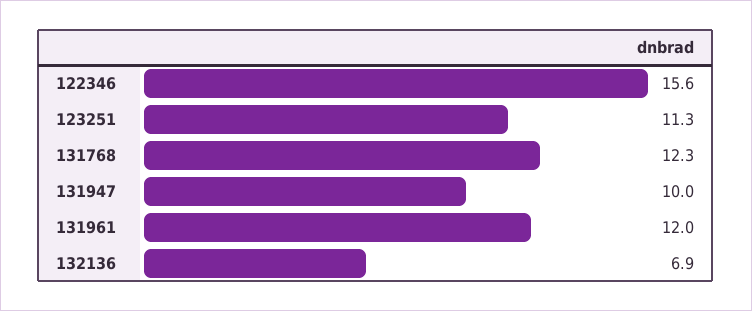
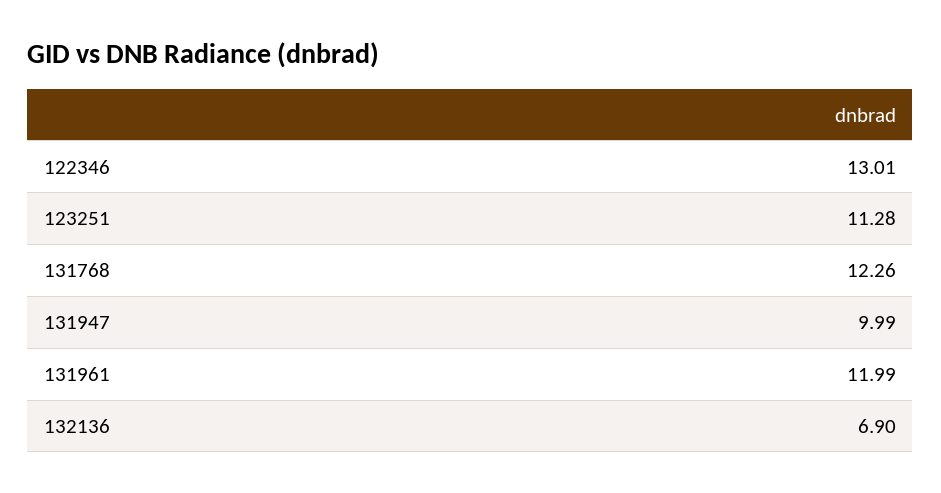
  {
-   "122346": 15.6,
+   "122346": 13.01,
    "123251": 11.28,
    "131768": 12.26,
    "131947": 9.99,
    "131961": 11.99,
    "132136": 6.9
  }

